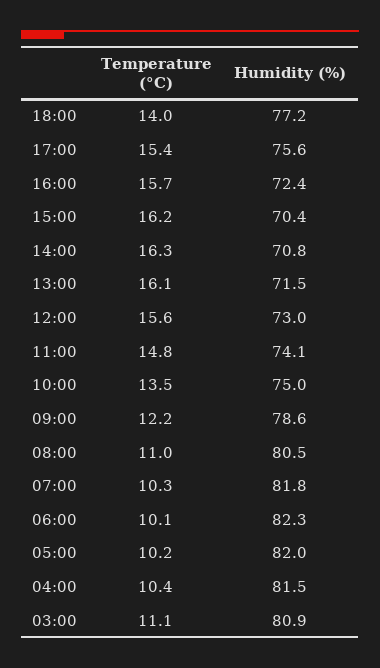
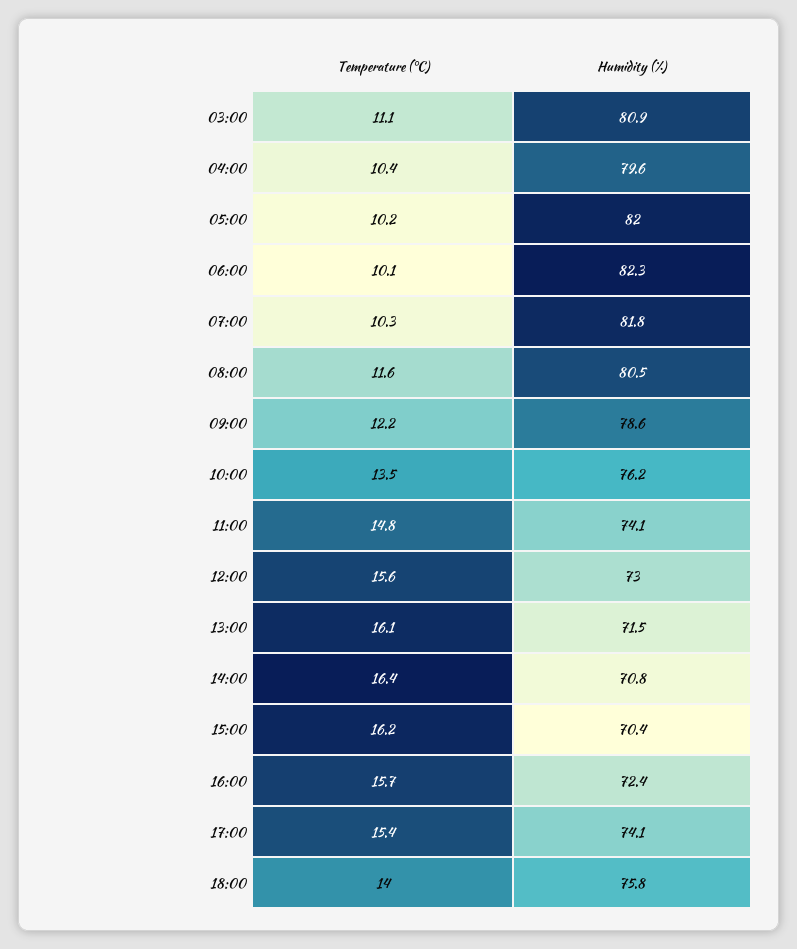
  {
    "Temperature (°C)": {
      "18:00": 14,
      "17:00": 15.4,
      "16:00": 15.7,
      "15:00": 16.2,
-     "14:00": 16.3,
+     "14:00": 16.4,
      "13:00": 16.1,
      "12:00": 15.6,
      "11:00": 14.8,
      "10:00": 13.5,
      "09:00": 12.2,
-     "08:00": 11,
+     "08:00": 11.6,
      "07:00": 10.3,
      "06:00": 10.1,
      "05:00": 10.2,
      "04:00": 10.4,
      "03:00": 11.1
    },
    "Humidity (%)": {
-     "18:00": 77.2,
+     "18:00": 75.8,
-     "17:00": 75.6,
+     "17:00": 74.1,
      "16:00": 72.4,
      "15:00": 70.4,
      "14:00": 70.8,
      "13:00": 71.5,
      "12:00": 73,
      "11:00": 74.1,
-     "10:00": 75,
+     "10:00": 76.2,
      "09:00": 78.6,
      "08:00": 80.5,
      "07:00": 81.8,
      "06:00": 82.3,
      "05:00": 82,
-     "04:00": 81.5,
+     "04:00": 79.6,
      "03:00": 80.9
    }
  }

